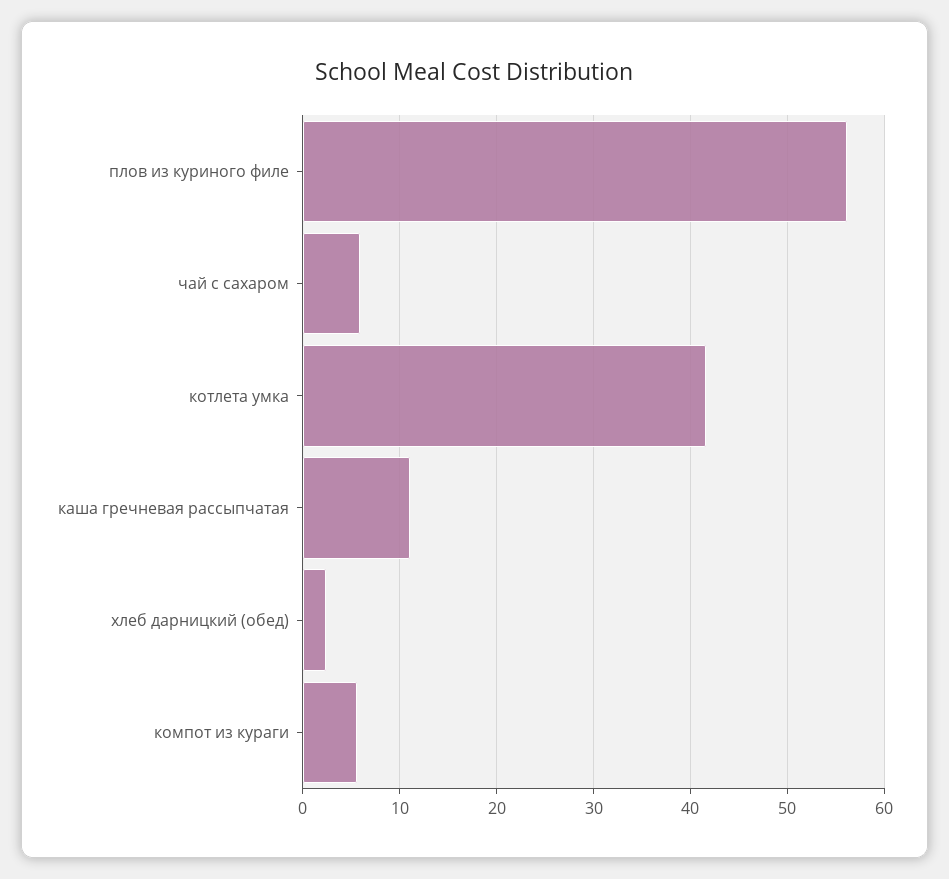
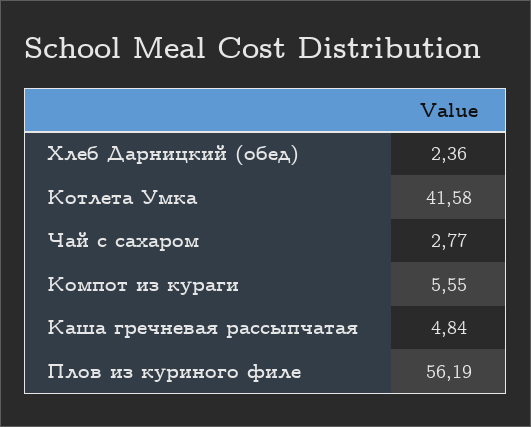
  {
    "плов из куриного филе": 56.19,
-   "чай с сахаром": 6,
+   "чай с сахаром": 2.77,
    "котлета умка": 41.58,
-   "каша гречневая рассыпчатая": 11,
+   "каша гречневая рассыпчатая": 4.84,
    "хлеб дарницкий (обед)": 2.36,
    "компот из кураги": 5.55
  }

